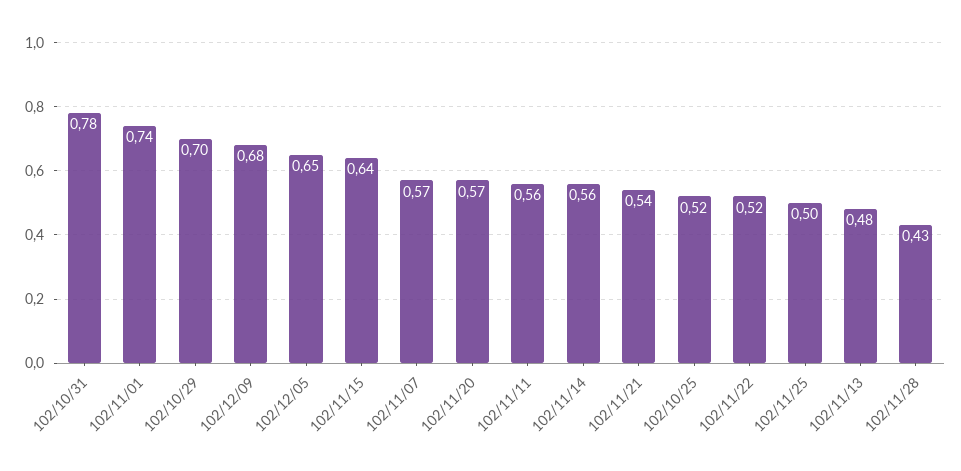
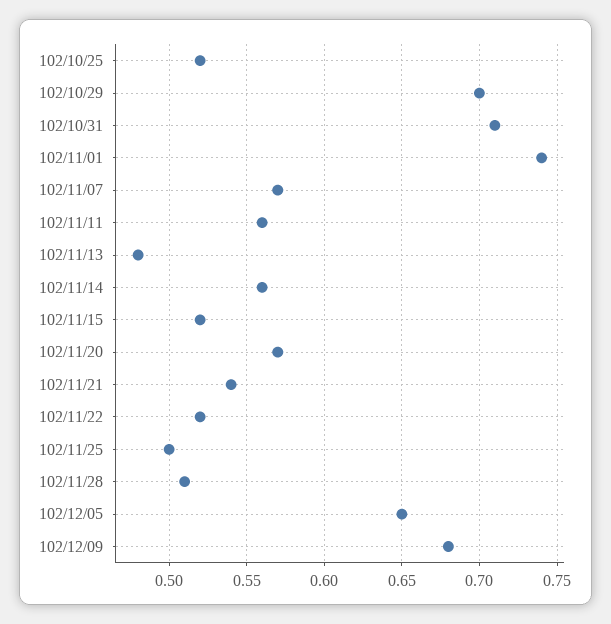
  {
-   "102/10/31": 0.78,
+   "102/10/31": 0.71,
    "102/11/01": 0.74,
    "102/10/29": 0.7,
    "102/12/09": 0.68,
    "102/12/05": 0.65,
-   "102/11/15": 0.64,
+   "102/11/15": 0.52,
    "102/11/07": 0.57,
    "102/11/20": 0.57,
    "102/11/11": 0.56,
    "102/11/14": 0.56,
    "102/11/21": 0.54,
    "102/10/25": 0.52,
    "102/11/22": 0.52,
    "102/11/25": 0.5,
    "102/11/13": 0.48,
-   "102/11/28": 0.43
+   "102/11/28": 0.51
  }

